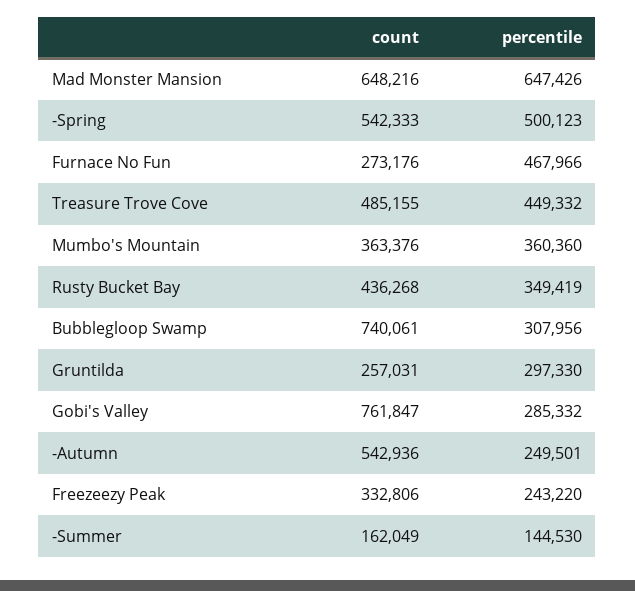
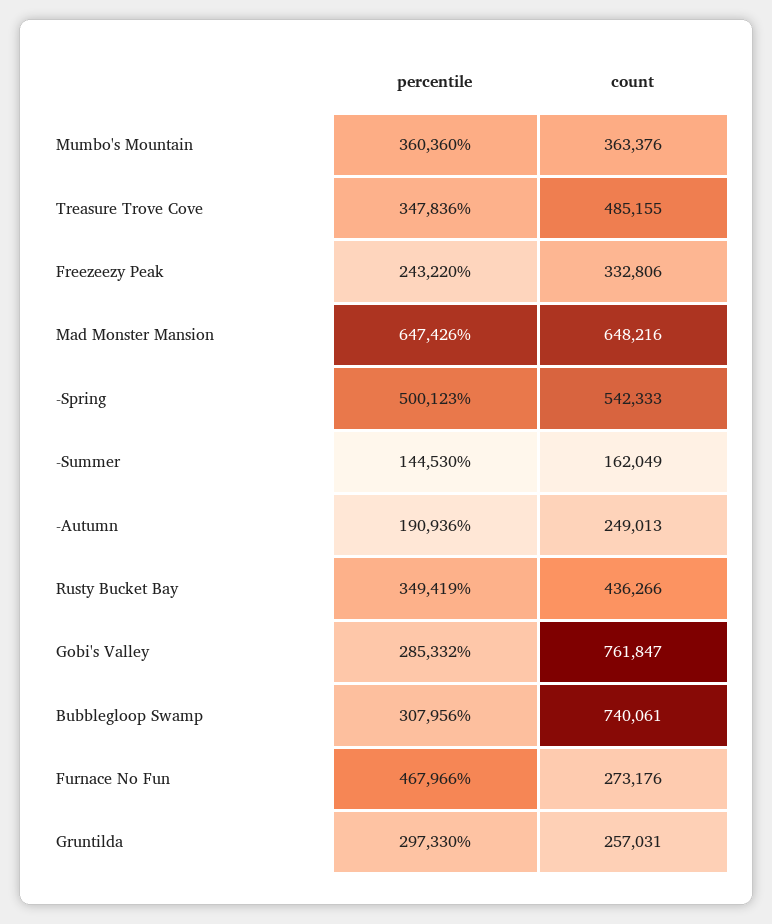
  {
    "count": {
      "Mad Monster Mansion": 648216,
      "-Spring": 542333,
      "Furnace No Fun": 273176,
      "Treasure Trove Cove": 485155,
      "Mumbo's Mountain": 363376,
-     "Rusty Bucket Bay": 436268,
+     "Rusty Bucket Bay": 436266,
      "Bubblegloop Swamp": 740061,
      "Gruntilda": 257031,
      "Gobi's Valley": 761847,
-     "-Autumn": 542936,
+     "-Autumn": 249013,
      "Freezeezy Peak": 332806,
      "-Summer": 162049
    },
    "percentile": {
      "Mad Monster Mansion": 647426,
      "-Spring": 500123,
      "Furnace No Fun": 467966,
-     "Treasure Trove Cove": 449332,
+     "Treasure Trove Cove": 347836,
      "Mumbo's Mountain": 360360,
      "Rusty Bucket Bay": 349419,
      "Bubblegloop Swamp": 307956,
      "Gruntilda": 297330,
      "Gobi's Valley": 285332,
-     "-Autumn": 249501,
+     "-Autumn": 190936,
      "Freezeezy Peak": 243220,
      "-Summer": 144530
    }
  }

